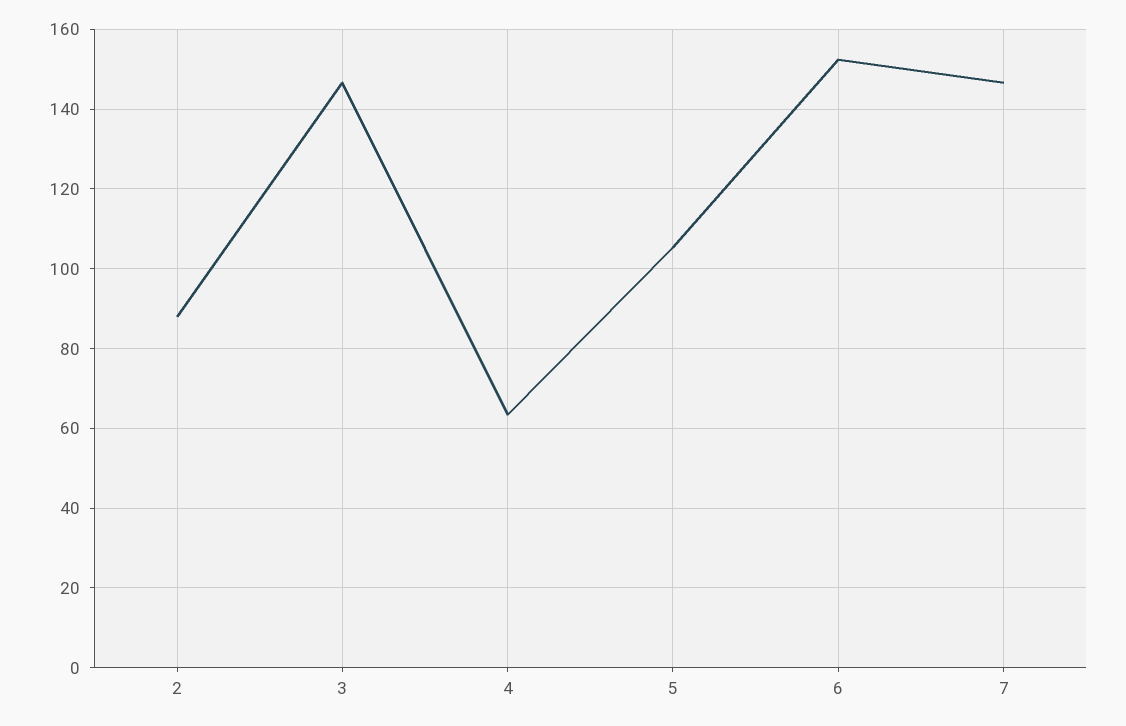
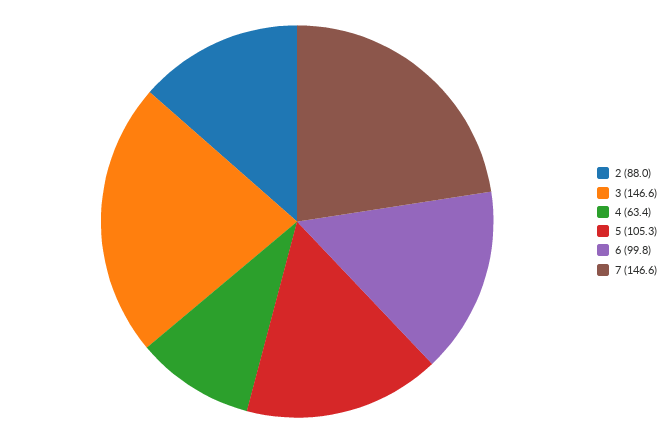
  {
    "2": 88,
    "3": 146.6,
    "4": 63.4,
    "5": 105.3,
-   "6": 152,
+   "6": 99.8,
    "7": 146.6
  }

